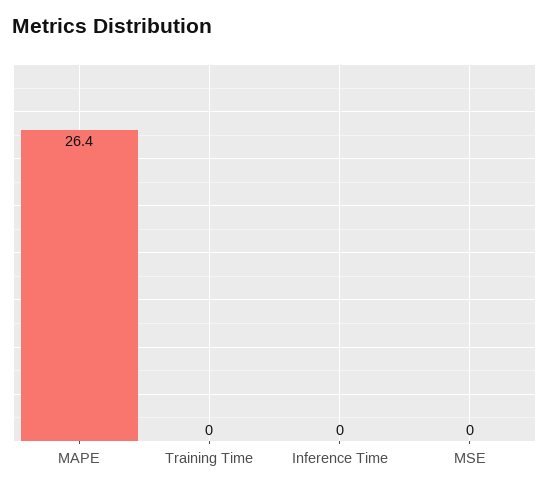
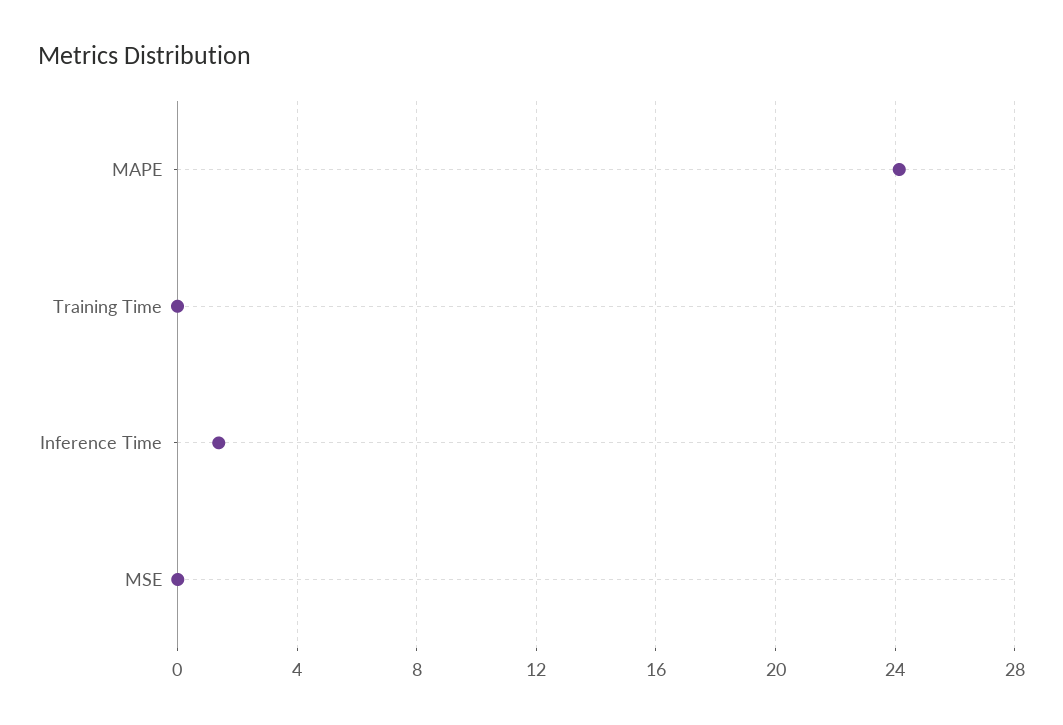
  {
-   "MAPE": 26.4,
+   "MAPE": 24,
    "Training Time": 0,
-   "Inference Time": 0,
+   "Inference Time": 1.5,
    "MSE": 0
  }

